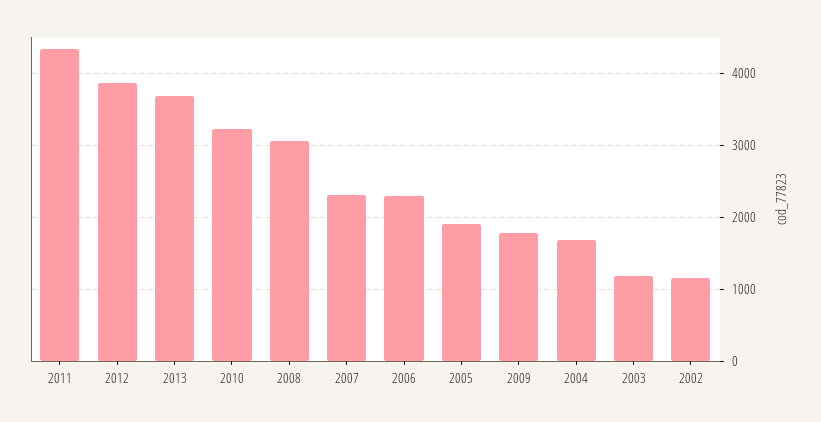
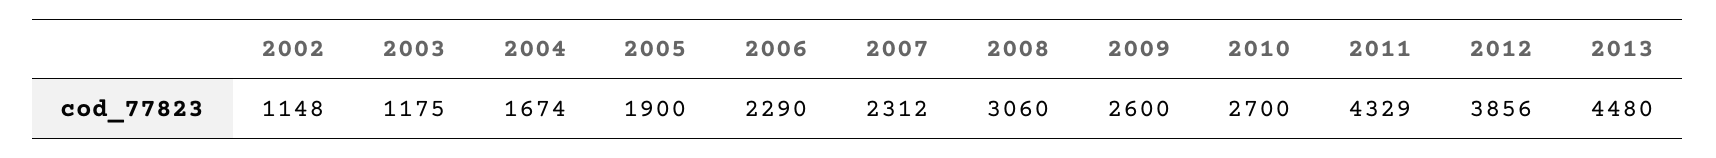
  {
    "2011": 4329,
    "2012": 3856,
-   "2013": 3700,
+   "2013": 4480,
-   "2010": 3200,
+   "2010": 2700,
    "2008": 3060,
    "2007": 2312,
    "2006": 2290,
    "2005": 1900,
-   "2009": 1800,
+   "2009": 2600,
    "2004": 1674,
    "2003": 1175,
    "2002": 1148
  }

